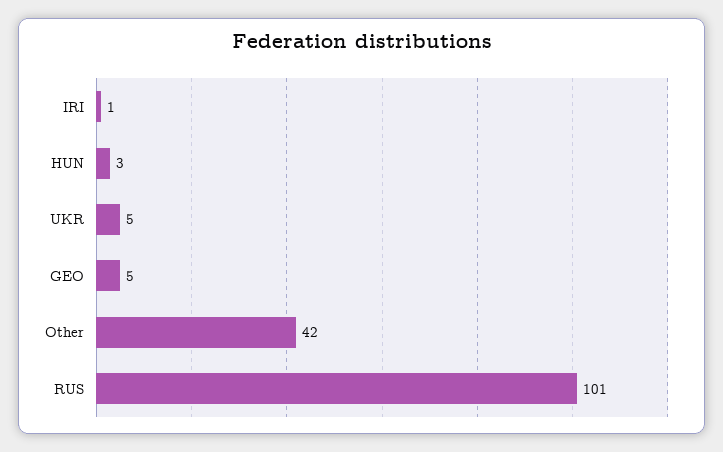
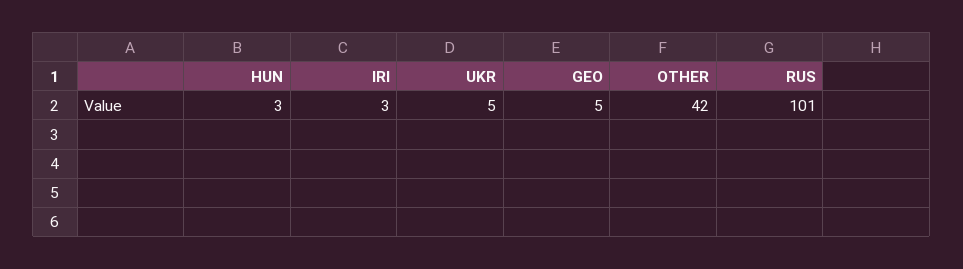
  {
-   "IRI": 1,
+   "IRI": 3,
    "HUN": 3,
    "UKR": 5,
    "GEO": 5,
    "Other": 42,
    "RUS": 101
  }

